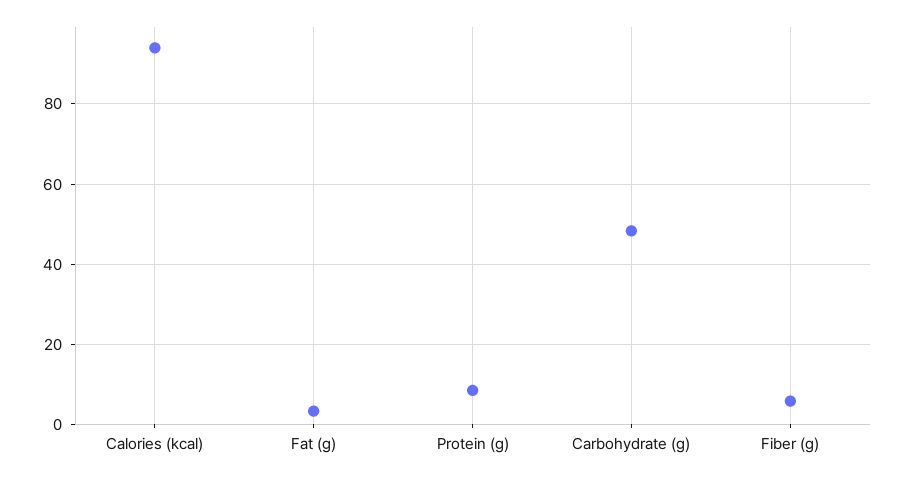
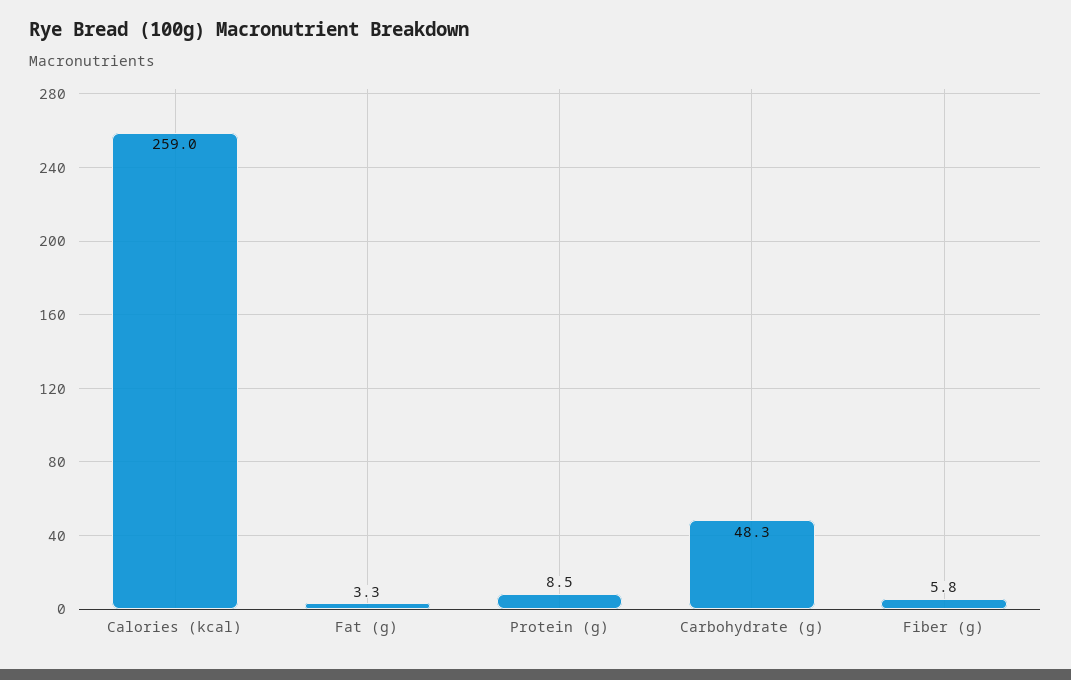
  {
-   "Calories (kcal)": 94,
+   "Calories (kcal)": 259,
    "Fat (g)": 3.3,
    "Protein (g)": 8.5,
    "Carbohydrate (g)": 48.3,
    "Fiber (g)": 5.8
  }

